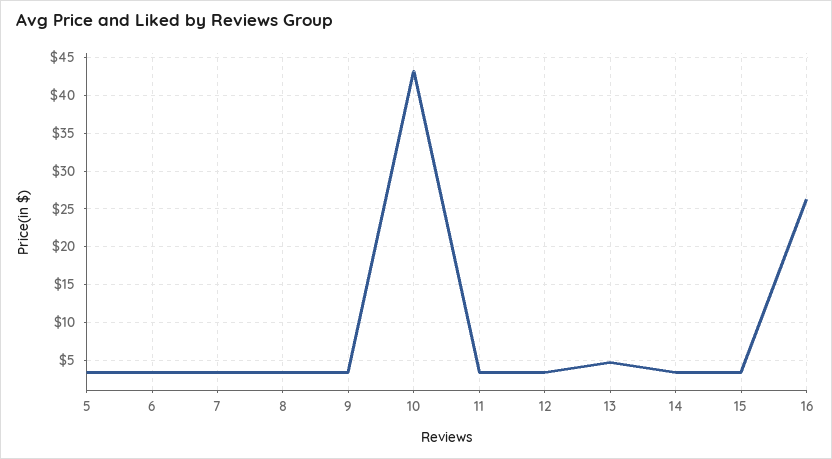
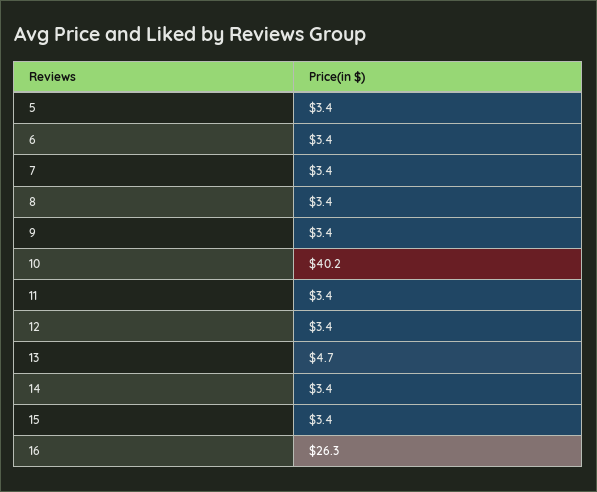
  {
    "5": 3.4,
    "6": 3.4,
    "7": 3.4,
    "8": 3.4,
    "9": 3.4,
-   "10": 43,
+   "10": 40.2,
    "11": 3.4,
    "12": 3.4,
    "13": 4.7,
    "14": 3.4,
    "15": 3.4,
    "16": 26.3
  }

